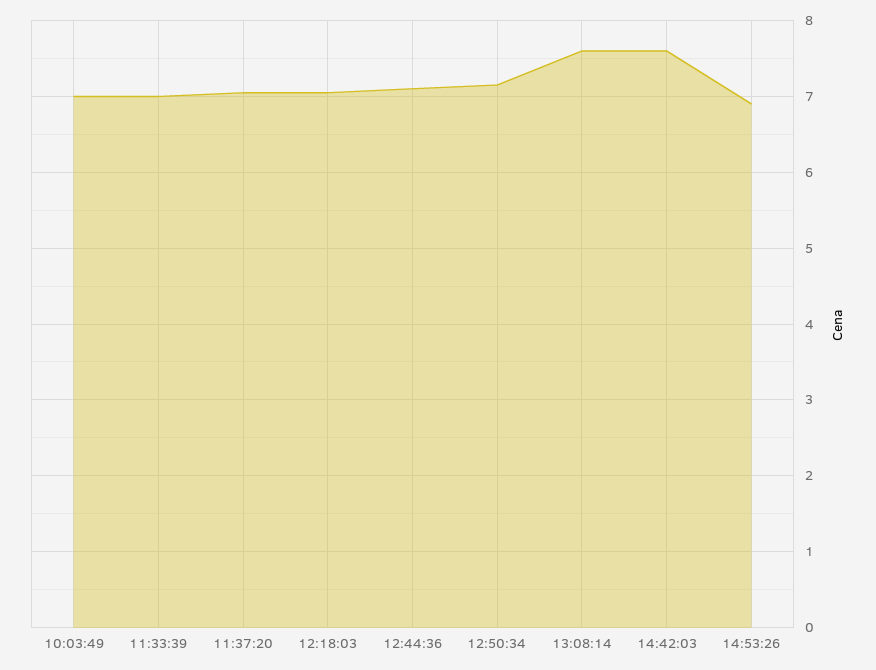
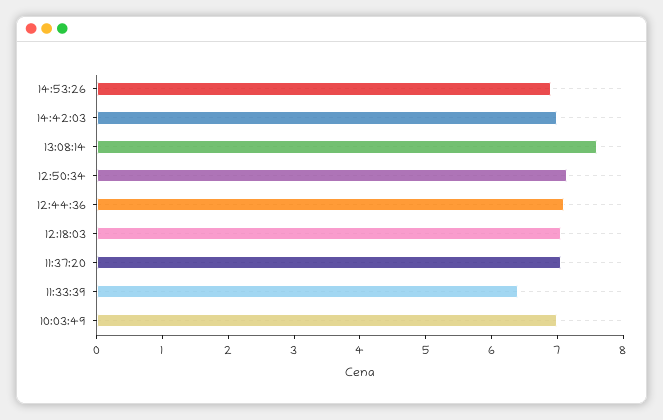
  {
    "10:03:49": 7,
-   "11:33:39": 7,
+   "11:33:39": 6.4,
    "11:37:20": 7.1,
    "12:18:03": 7.1,
    "12:44:36": 7.1,
    "12:50:34": 7.2,
    "13:08:14": 7.6,
-   "14:42:03": 7.6,
+   "14:42:03": 7,
    "14:53:26": 6.9
  }

